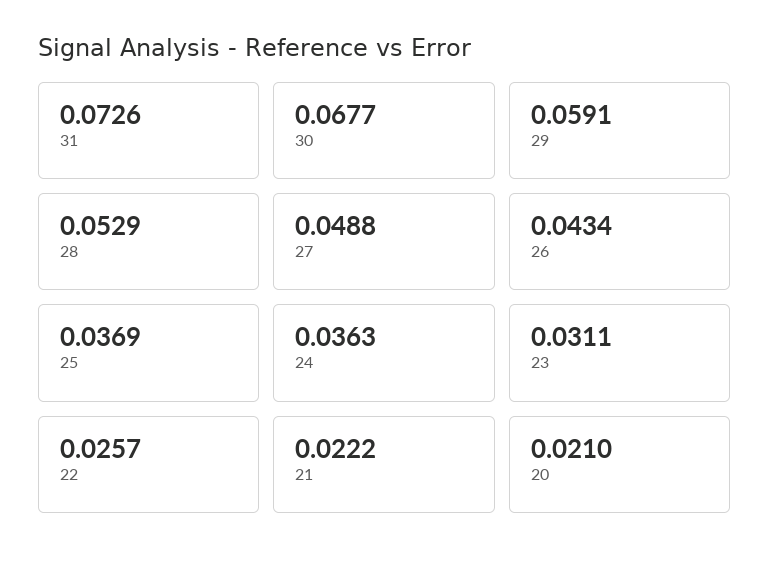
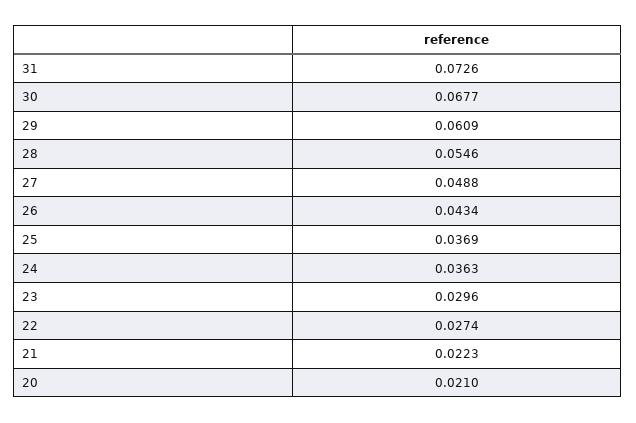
  {
    "31": 0.0726,
    "30": 0.0677,
-   "29": 0.0591,
+   "29": 0.0609,
-   "28": 0.0529,
+   "28": 0.0546,
    "27": 0.0488,
    "26": 0.0434,
    "25": 0.0369,
    "24": 0.0363,
-   "23": 0.0311,
+   "23": 0.0296,
-   "22": 0.0257,
+   "22": 0.0274,
-   "21": 0.0222,
+   "21": 0.0223,
    "20": 0.021
  }

